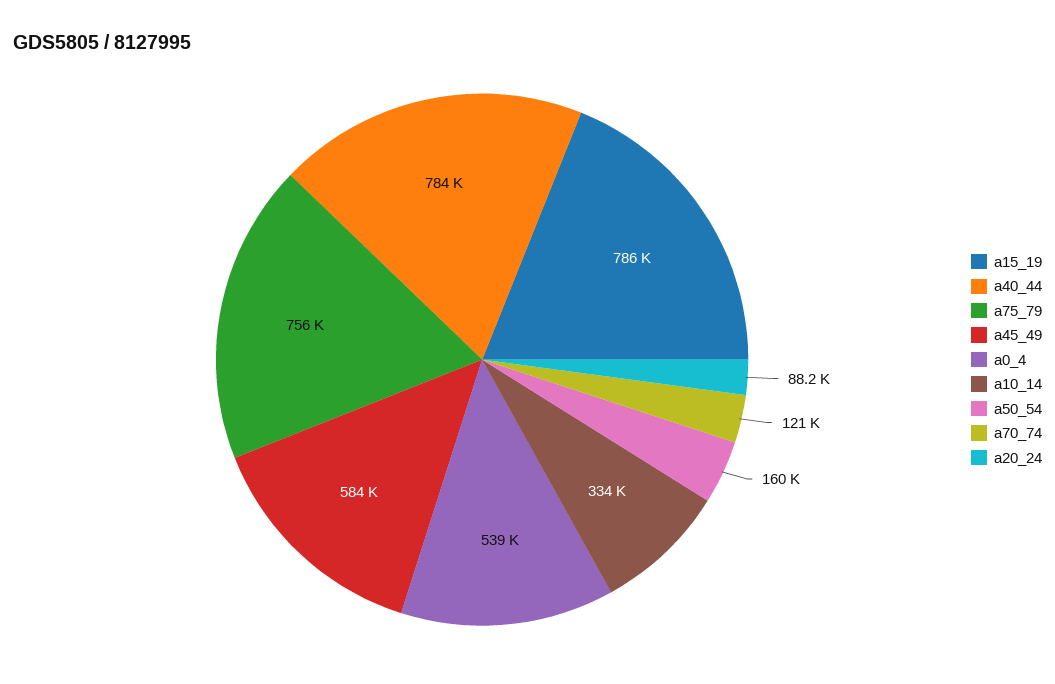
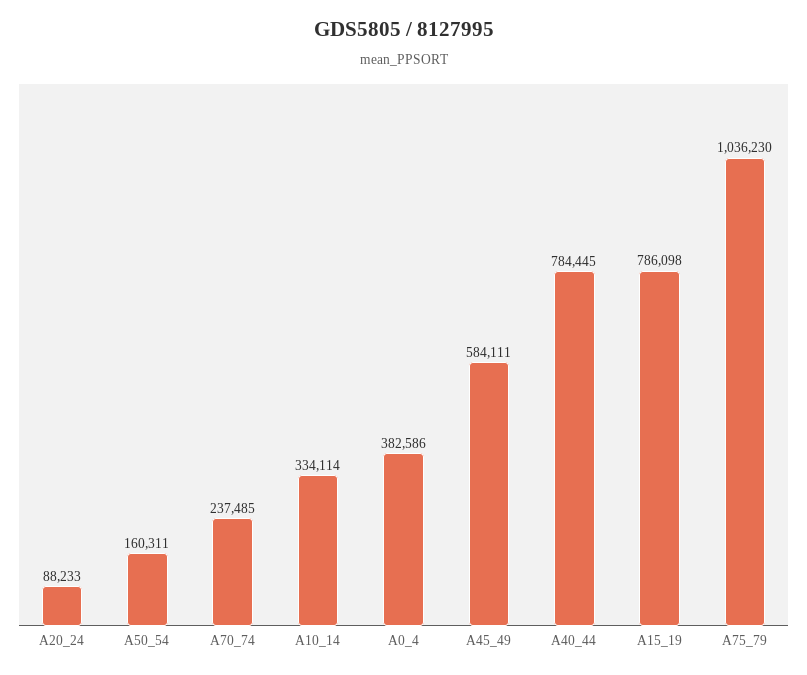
  {
    "a15_19": 786098,
    "a40_44": 784445,
-   "a75_79": 756000,
+   "a75_79": 1036230,
    "a45_49": 584111,
-   "a0_4": 539000,
+   "a0_4": 382586,
    "a10_14": 334114,
    "a50_54": 160311,
-   "a70_74": 121000,
+   "a70_74": 237485,
    "a20_24": 88233
  }

